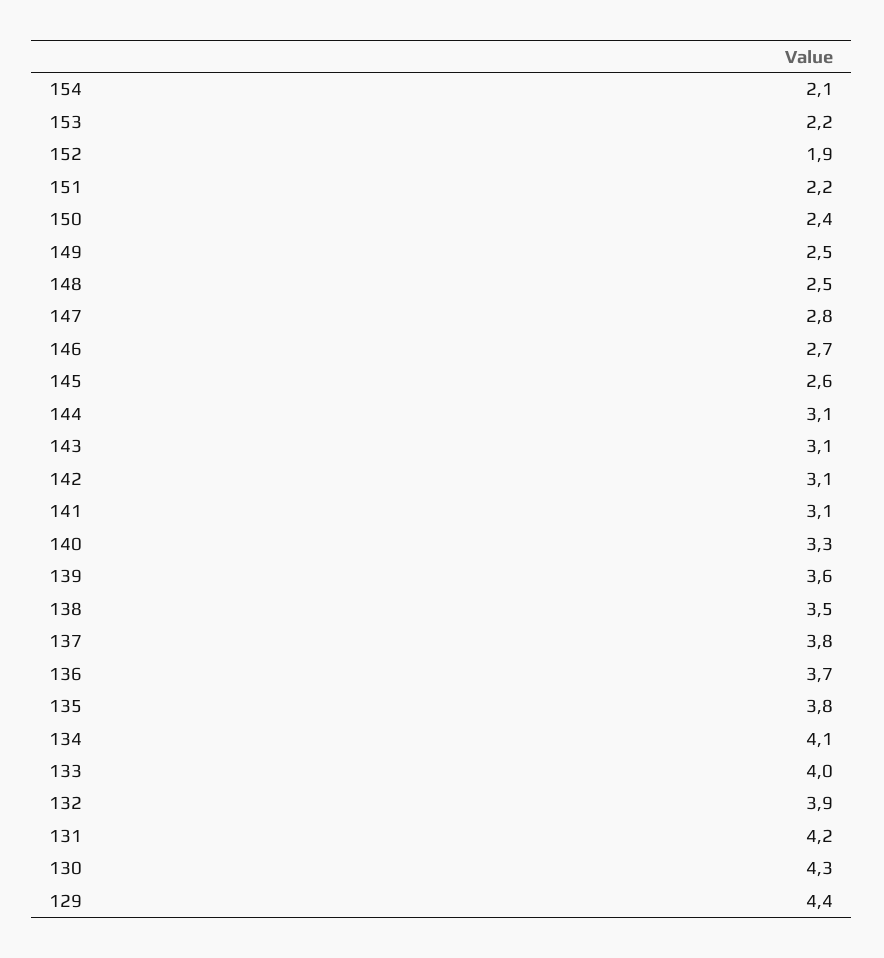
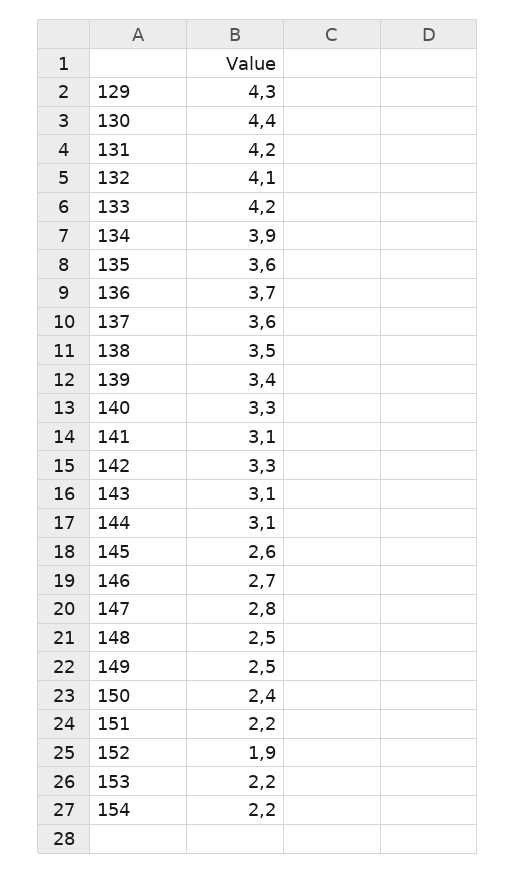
  {
-   "154": 2.1,
+   "154": 2.2,
    "153": 2.2,
    "152": 1.9,
    "151": 2.2,
    "150": 2.4,
    "149": 2.5,
    "148": 2.5,
    "147": 2.8,
    "146": 2.7,
    "145": 2.6,
    "144": 3.1,
    "143": 3.1,
-   "142": 3.1,
+   "142": 3.3,
    "141": 3.1,
    "140": 3.3,
-   "139": 3.6,
+   "139": 3.4,
    "138": 3.5,
-   "137": 3.8,
+   "137": 3.6,
    "136": 3.7,
-   "135": 3.8,
+   "135": 3.6,
-   "134": 4.1,
+   "134": 3.9,
-   "133": 4,
+   "133": 4.2,
-   "132": 3.9,
+   "132": 4.1,
    "131": 4.2,
-   "130": 4.3,
+   "130": 4.4,
-   "129": 4.4
+   "129": 4.3
  }

